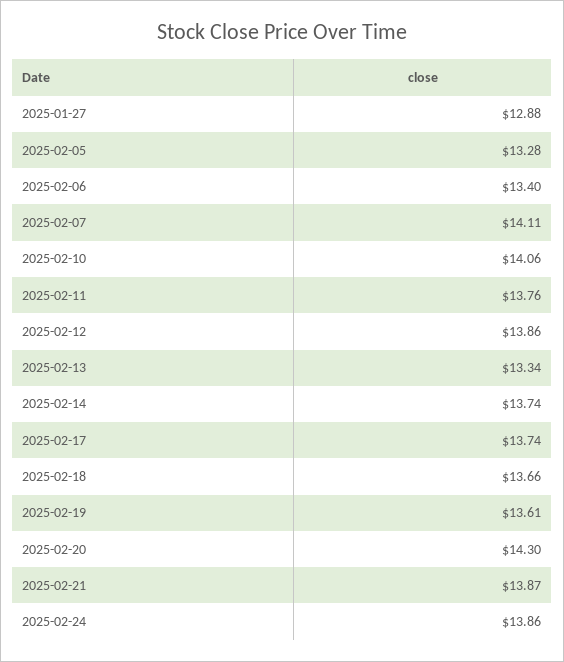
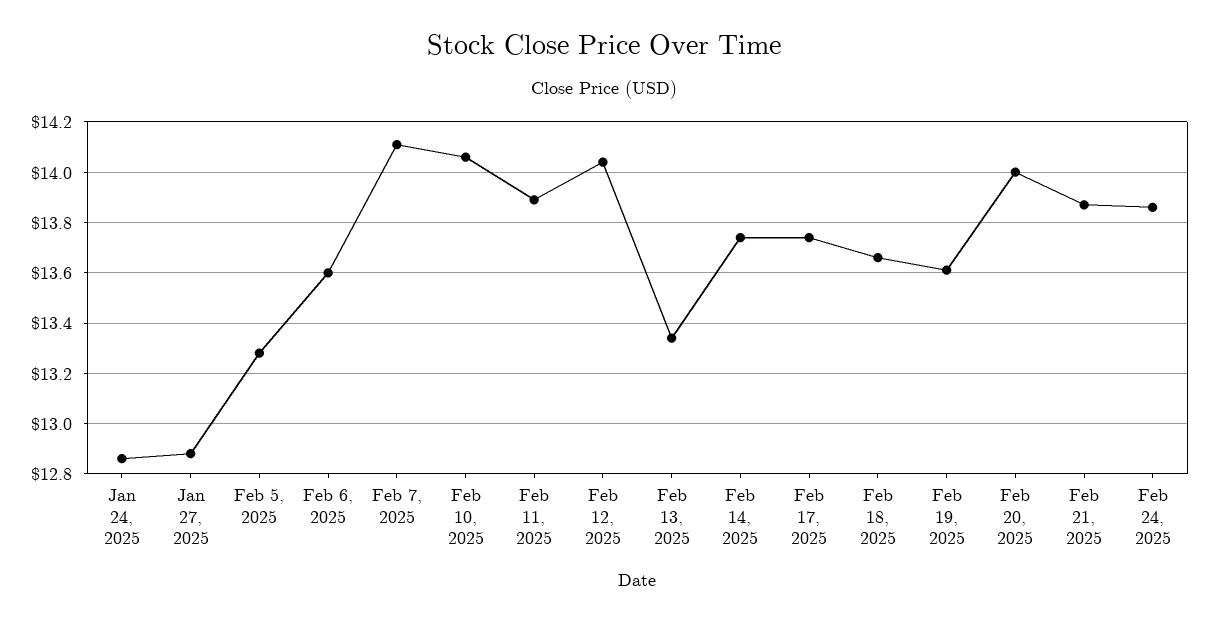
  {
    "2025-01-27": 12.88,
    "2025-02-05": 13.28,
-   "2025-02-06": 13.4,
+   "2025-02-06": 13.6,
    "2025-02-07": 14.11,
    "2025-02-10": 14.06,
-   "2025-02-11": 13.76,
+   "2025-02-11": 13.9,
-   "2025-02-12": 13.86,
+   "2025-02-12": 14.05,
    "2025-02-13": 13.34,
    "2025-02-14": 13.74,
    "2025-02-17": 13.74,
    "2025-02-18": 13.66,
    "2025-02-19": 13.61,
-   "2025-02-20": 14.3,
+   "2025-02-20": 14,
    "2025-02-21": 13.87,
-   "2025-02-24": 13.86
+   "2025-02-24": 13.86,
+   "Jan 24, 2025": 12.85
  }

